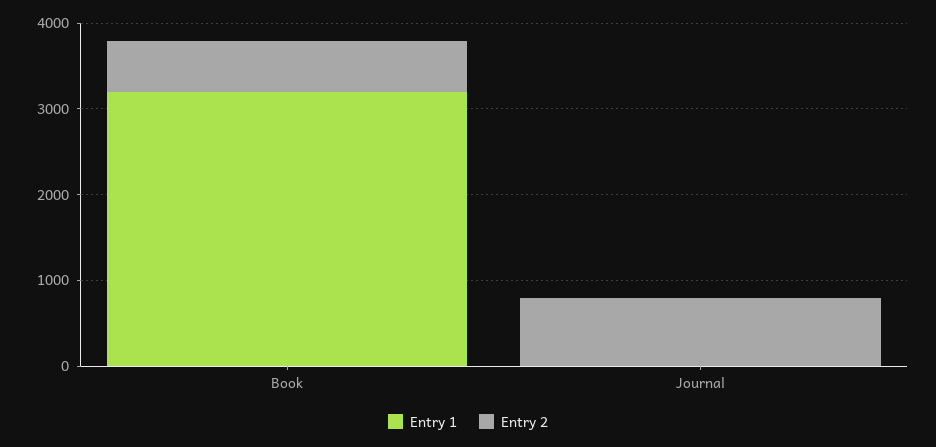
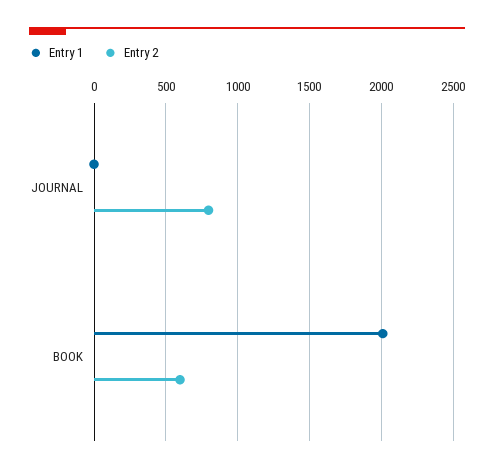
  {
    "Entry 1": {
-     "Book": 3200,
+     "Book": 2000,
      "Journal": 0
    },
    "Entry 2": {
      "Book": 600,
      "Journal": 800
    }
  }

